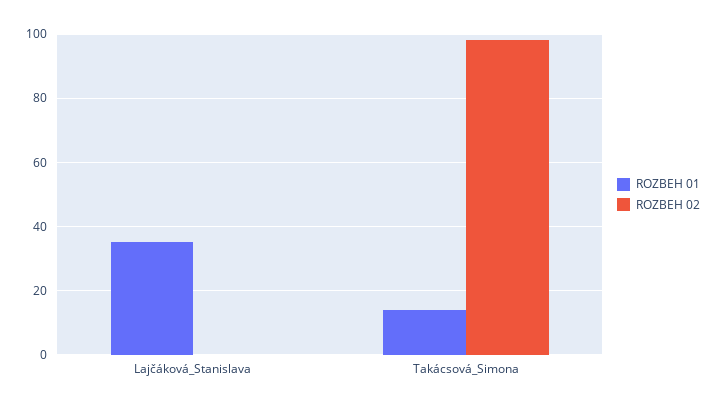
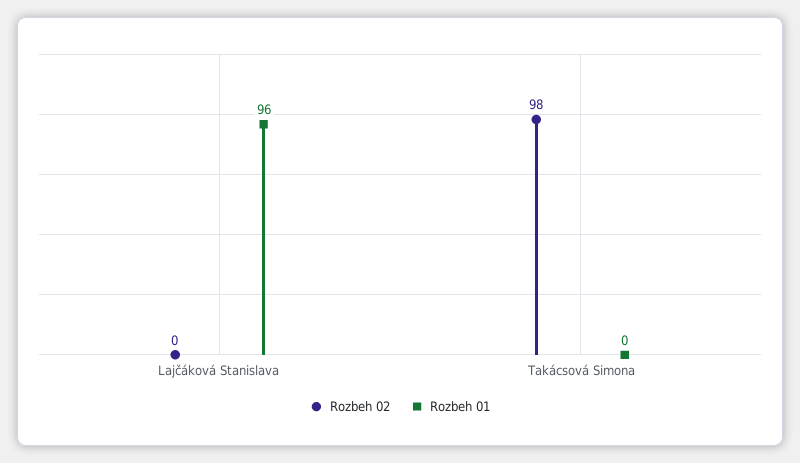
  {
    "ROZBEH 01": {
-     "Lajčáková_Stanislava": 35,
+     "Lajčáková_Stanislava": 96,
-     "Takácsová_Simona": 15
+     "Takácsová_Simona": 0
    },
    "ROZBEH 02": {
      "Lajčáková_Stanislava": 0,
      "Takácsová_Simona": 98
    }
  }

